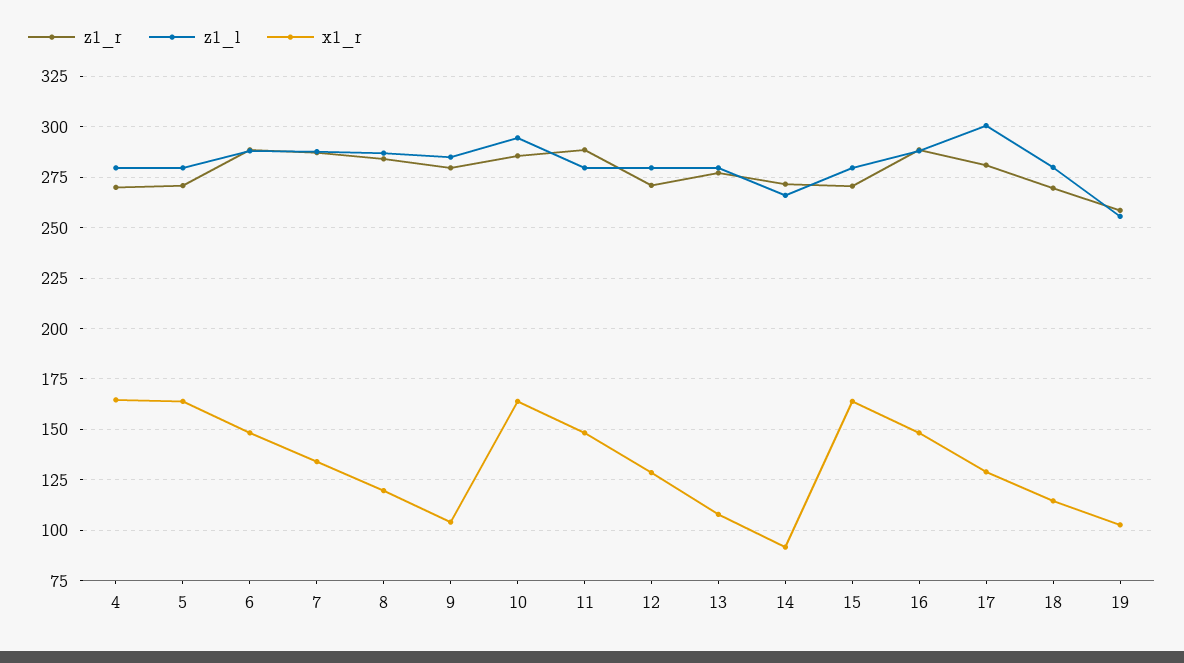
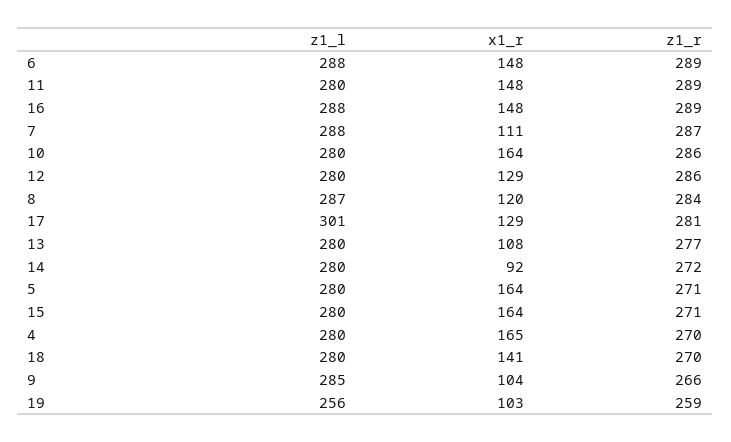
  {
    "z1_r": {
      "4": 270,
      "5": 271,
      "6": 289,
      "7": 287,
      "8": 284,
-     "9": 280,
+     "9": 266,
      "10": 286,
      "11": 289,
-     "12": 270,
+     "12": 286,
      "13": 277,
      "14": 272,
      "15": 271,
      "16": 289,
      "17": 281,
      "18": 270,
      "19": 259
    },
    "z1_l": {
      "4": 280,
      "5": 280,
      "6": 288,
      "7": 288,
      "8": 287,
      "9": 285,
-     "10": 295,
+     "10": 280,
      "11": 280,
      "12": 280,
      "13": 280,
-     "14": 265,
+     "14": 280,
      "15": 280,
      "16": 288,
      "17": 301,
      "18": 280,
      "19": 256
    },
    "x1_r": {
      "4": 165,
      "5": 164,
      "6": 148,
-     "7": 135,
+     "7": 111,
      "8": 120,
      "9": 104,
      "10": 164,
      "11": 148,
      "12": 129,
      "13": 108,
      "14": 92,
      "15": 164,
      "16": 148,
      "17": 129,
-     "18": 115,
+     "18": 141,
      "19": 103
    }
  }

